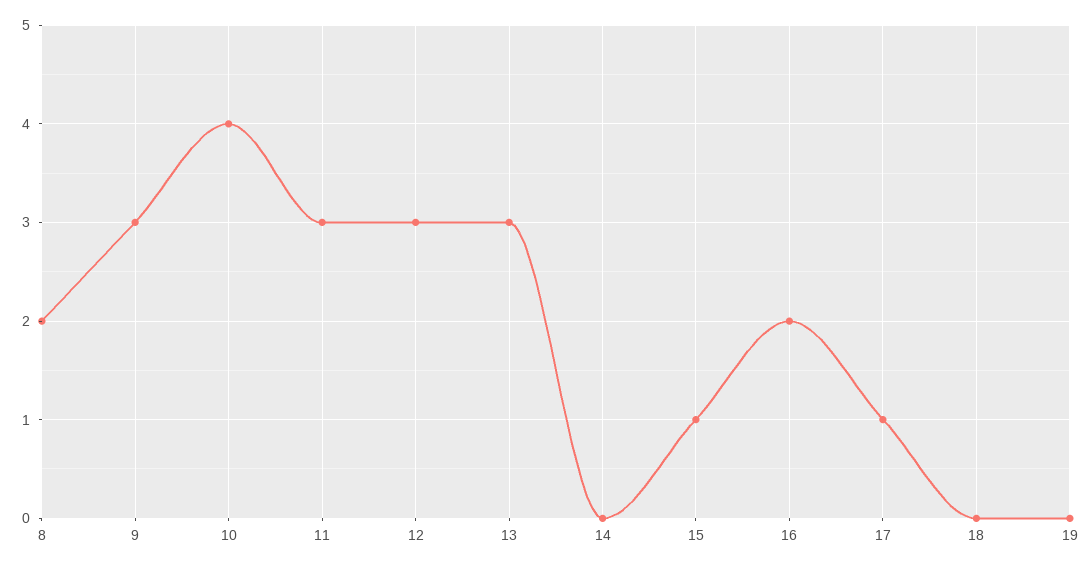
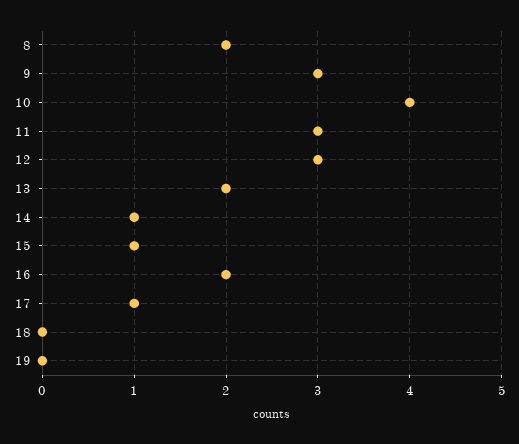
  {
    "8": 2,
    "9": 3,
    "10": 4,
    "11": 3,
    "12": 3,
-   "13": 3,
+   "13": 2,
-   "14": 0,
+   "14": 1,
    "15": 1,
    "16": 2,
    "17": 1,
    "18": 0,
    "19": 0
  }

